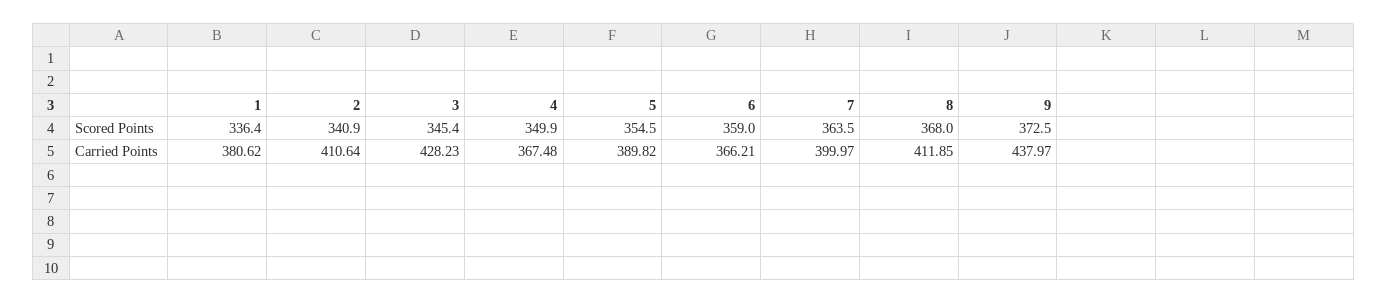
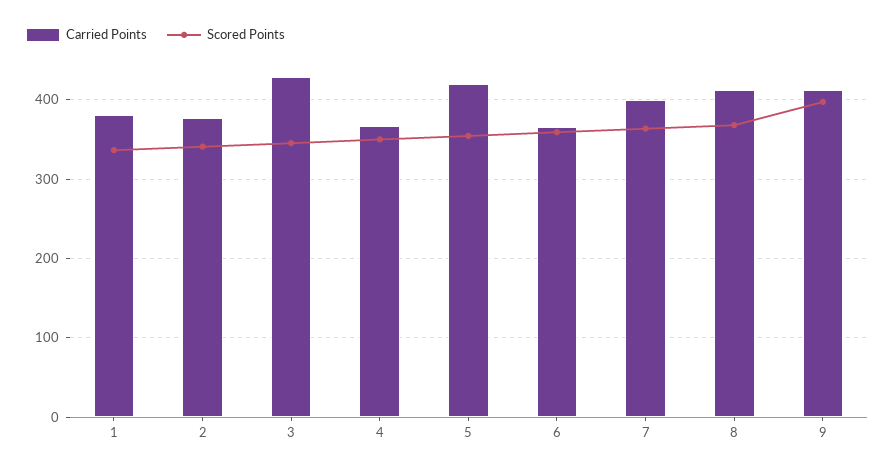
  {
    "Scored Points": {
      "1": 336.4,
      "2": 340.9,
      "3": 345.4,
      "4": 349.9,
      "5": 354.5,
      "6": 359,
      "7": 363.5,
      "8": 368,
-     "9": 372.5
+     "9": 400
    },
    "Carried Points": {
      "1": 380.62,
-     "2": 410.64,
+     "2": 380,
      "3": 428.23,
      "4": 367.48,
-     "5": 389.82,
+     "5": 420,
      "6": 366.21,
      "7": 399.97,
      "8": 411.85,
-     "9": 437.97
+     "9": 410
    }
  }

